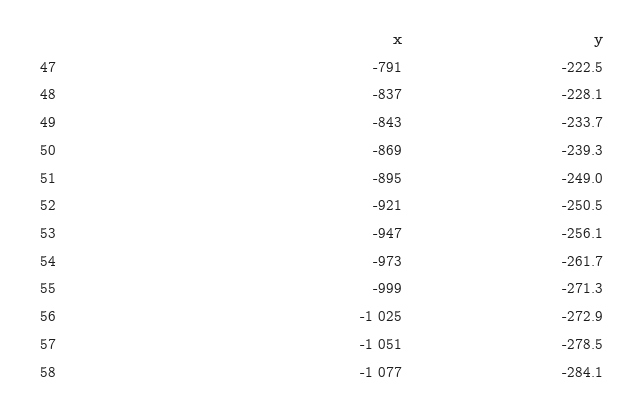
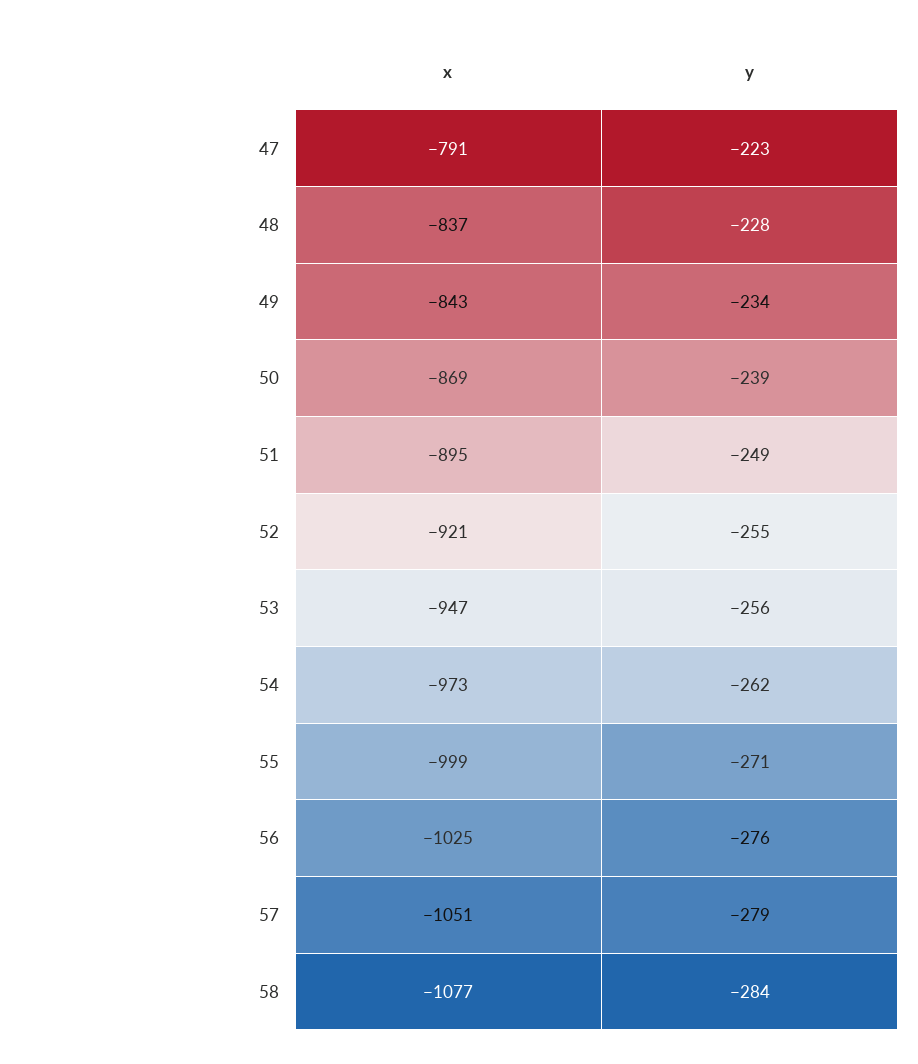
  {
    "x": {
      "47": -791,
      "48": -837,
      "49": -843,
      "50": -869,
      "51": -895,
      "52": -921,
      "53": -947,
      "54": -973,
      "55": -999,
      "56": -1025,
      "57": -1051,
      "58": -1077
    },
    "y": {
      "47": -222.5,
      "48": -228.1,
      "49": -233.7,
      "50": -239.3,
      "51": -249,
-     "52": -250.5,
+     "52": -255,
      "53": -256.1,
      "54": -261.7,
      "55": -271.3,
-     "56": -272.9,
+     "56": -276,
      "57": -278.5,
      "58": -284.1
    }
  }

